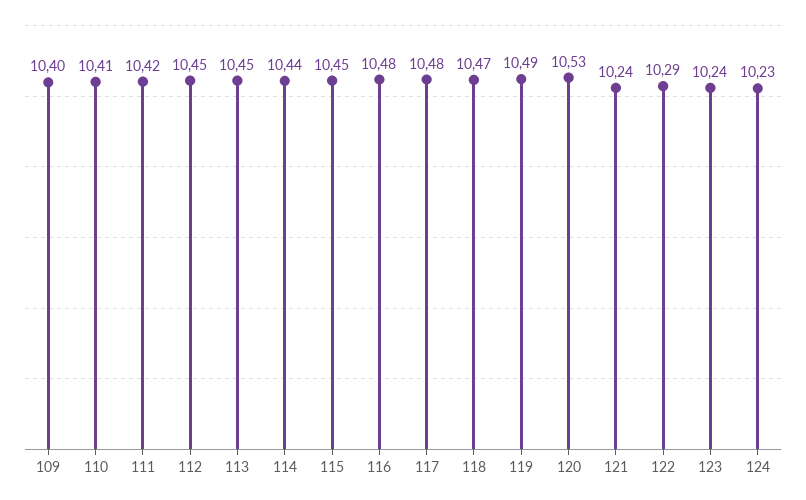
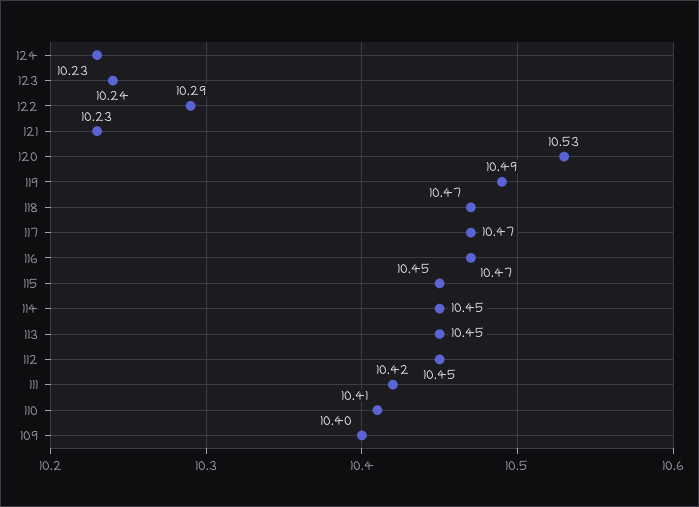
  {
    "109": 10.4,
    "110": 10.41,
    "111": 10.42,
    "112": 10.45,
    "113": 10.45,
-   "114": 10.44,
+   "114": 10.45,
    "115": 10.45,
-   "116": 10.48,
+   "116": 10.47,
-   "117": 10.48,
+   "117": 10.47,
    "118": 10.47,
    "119": 10.49,
    "120": 10.53,
-   "121": 10.24,
+   "121": 10.23,
    "122": 10.29,
    "123": 10.24,
    "124": 10.23
  }

